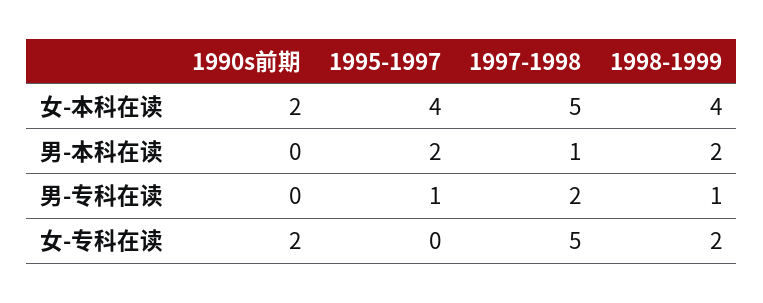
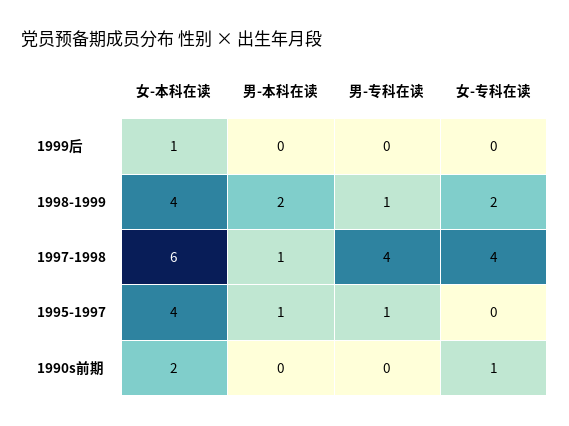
  {
    "1990s前期": {
      "女-本科在读": 2,
      "男-本科在读": 0,
      "男-专科在读": 0,
-     "女-专科在读": 2
+     "女-专科在读": 1
    },
    "1995-1997": {
      "女-本科在读": 4,
-     "男-本科在读": 2,
+     "男-本科在读": 1,
      "男-专科在读": 1,
      "女-专科在读": 0
    },
    "1997-1998": {
-     "女-本科在读": 5,
+     "女-本科在读": 6,
      "男-本科在读": 1,
-     "男-专科在读": 2,
+     "男-专科在读": 4,
-     "女-专科在读": 5
+     "女-专科在读": 4
    },
    "1998-1999": {
      "女-本科在读": 4,
      "男-本科在读": 2,
      "男-专科在读": 1,
      "女-专科在读": 2
-   }
+   },
+   "1999后": {
+     "女-本科在读": 1,
+     "男-本科在读": 0,
+     "男-专科在读": 0,
+     "女-专科在读": 0
+   }
  }

